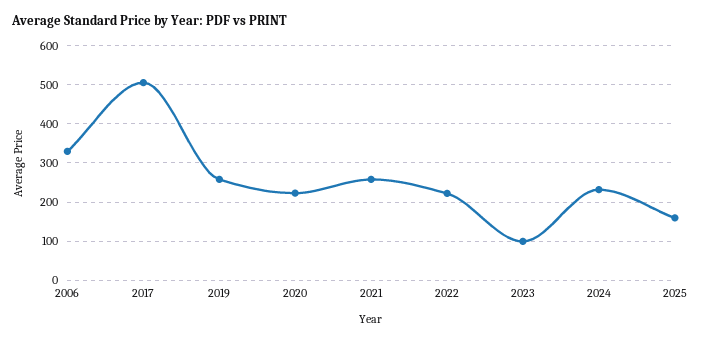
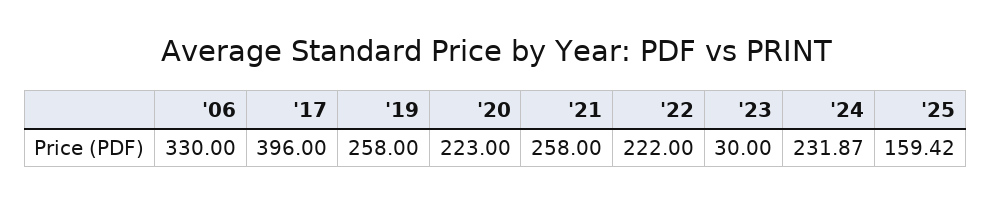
  {
    "2006": 330,
-   "2017": 500,
+   "2017": 396,
    "2019": 258,
    "2020": 223,
    "2021": 258,
    "2022": 222,
-   "2023": 100,
+   "2023": 30,
    "2024": 231.87,
    "2025": 159.42
  }

